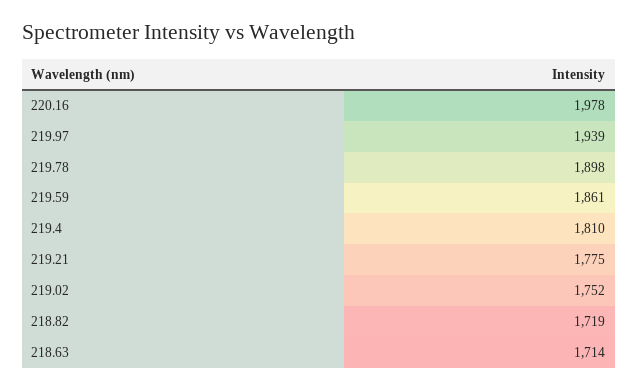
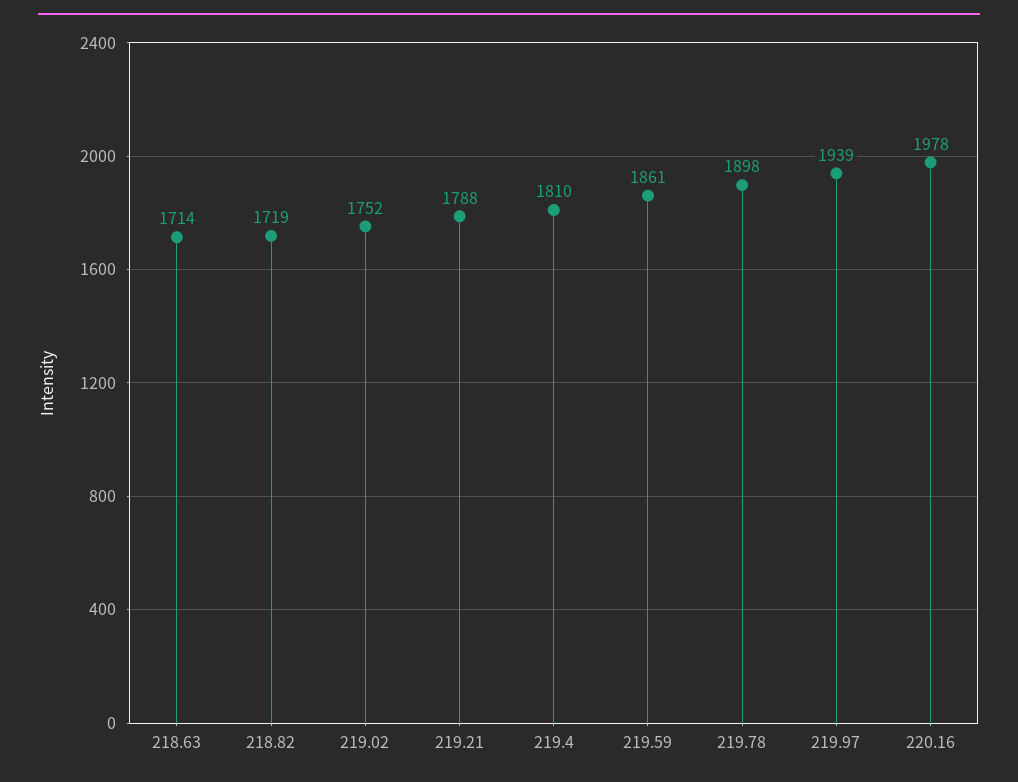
  {
    "220.16": 1978,
    "219.97": 1939,
    "219.78": 1898,
    "219.59": 1861,
    "219.4": 1810,
-   "219.21": 1775,
+   "219.21": 1788,
    "219.02": 1752,
    "218.82": 1719,
    "218.63": 1714
  }

